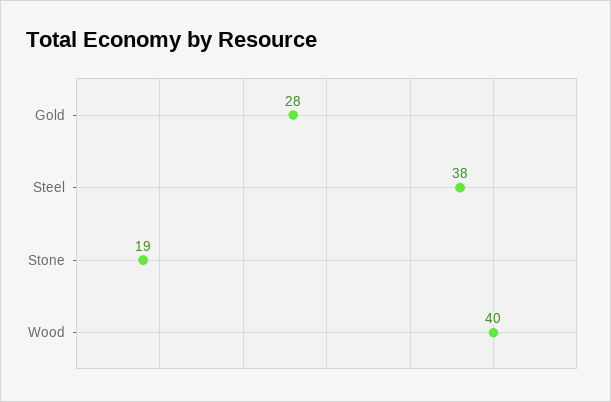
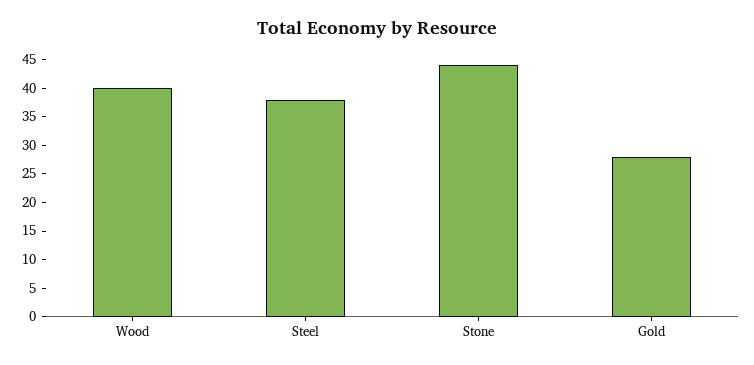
  {
    "Gold": 28,
    "Steel": 38,
-   "Stone": 19,
+   "Stone": 45,
    "Wood": 40
  }

